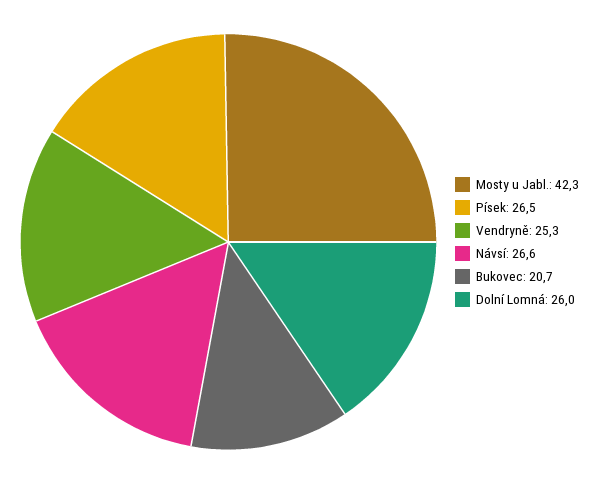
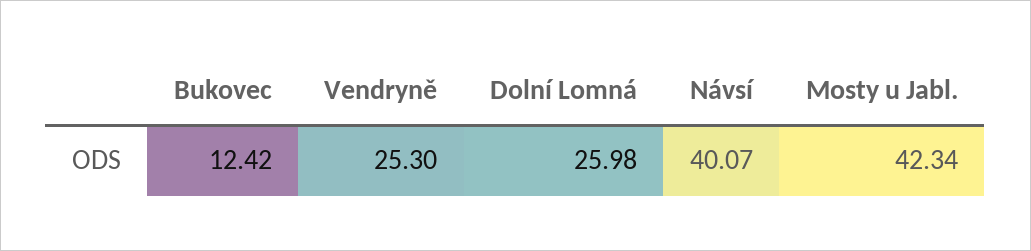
  {
    "Mosty u Jabl.": 42.34,
-   "Písek": 26.5,
    "Vendryně": 25.3,
-   "Návsí": 26.6,
+   "Návsí": 40.07,
-   "Bukovec": 20.7,
+   "Bukovec": 12.42,
    "Dolní Lomná": 25.98
  }

